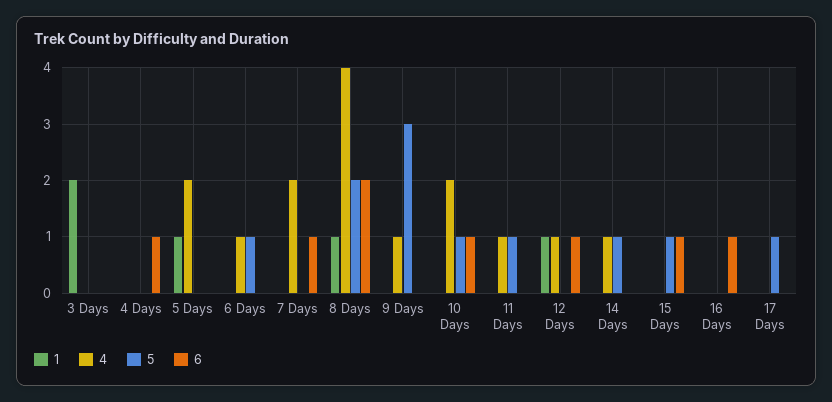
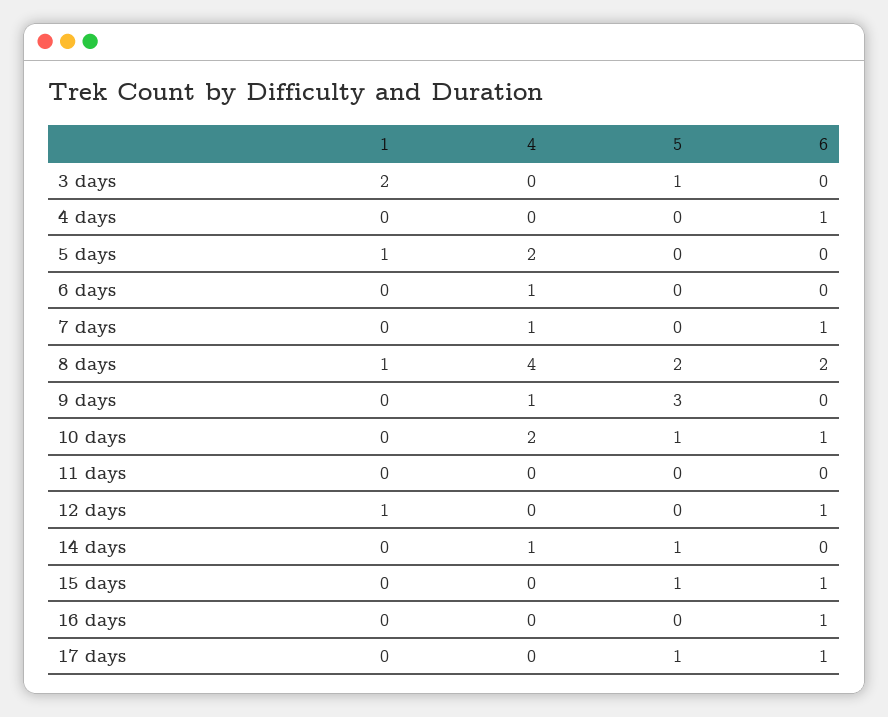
  {
    "1": {
      "3 Days": 2,
      "4 Days": 0,
      "5 Days": 1,
      "6 Days": 0,
      "7 Days": 0,
      "8 Days": 1,
      "9 Days": 0,
      "10 Days": 0,
      "11 Days": 0,
      "12 Days": 1,
      "14 Days": 0,
      "15 Days": 0,
      "16 Days": 0,
      "17 Days": 0
    },
    "4": {
      "3 Days": 0,
      "4 Days": 0,
      "5 Days": 2,
      "6 Days": 1,
-     "7 Days": 2,
+     "7 Days": 1,
      "8 Days": 4,
      "9 Days": 1,
      "10 Days": 2,
-     "11 Days": 1,
+     "11 Days": 0,
-     "12 Days": 1,
+     "12 Days": 0,
      "14 Days": 1,
      "15 Days": 0,
      "16 Days": 0,
      "17 Days": 0
    },
    "5": {
-     "3 Days": 0,
+     "3 Days": 1,
      "4 Days": 0,
      "5 Days": 0,
-     "6 Days": 1,
+     "6 Days": 0,
      "7 Days": 0,
      "8 Days": 2,
      "9 Days": 3,
      "10 Days": 1,
-     "11 Days": 1,
+     "11 Days": 0,
      "12 Days": 0,
      "14 Days": 1,
      "15 Days": 1,
      "16 Days": 0,
      "17 Days": 1
    },
    "6": {
      "3 Days": 0,
      "4 Days": 1,
      "5 Days": 0,
      "6 Days": 0,
      "7 Days": 1,
      "8 Days": 2,
      "9 Days": 0,
      "10 Days": 1,
      "11 Days": 0,
      "12 Days": 1,
      "14 Days": 0,
      "15 Days": 1,
      "16 Days": 1,
-     "17 Days": 0
+     "17 Days": 1
    }
  }

